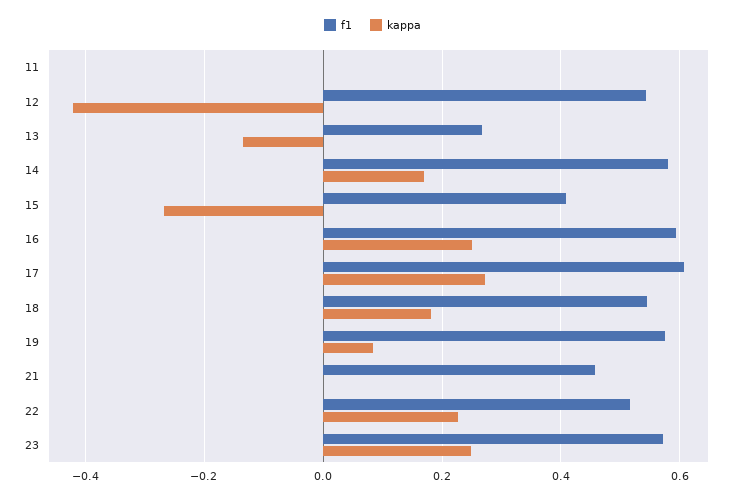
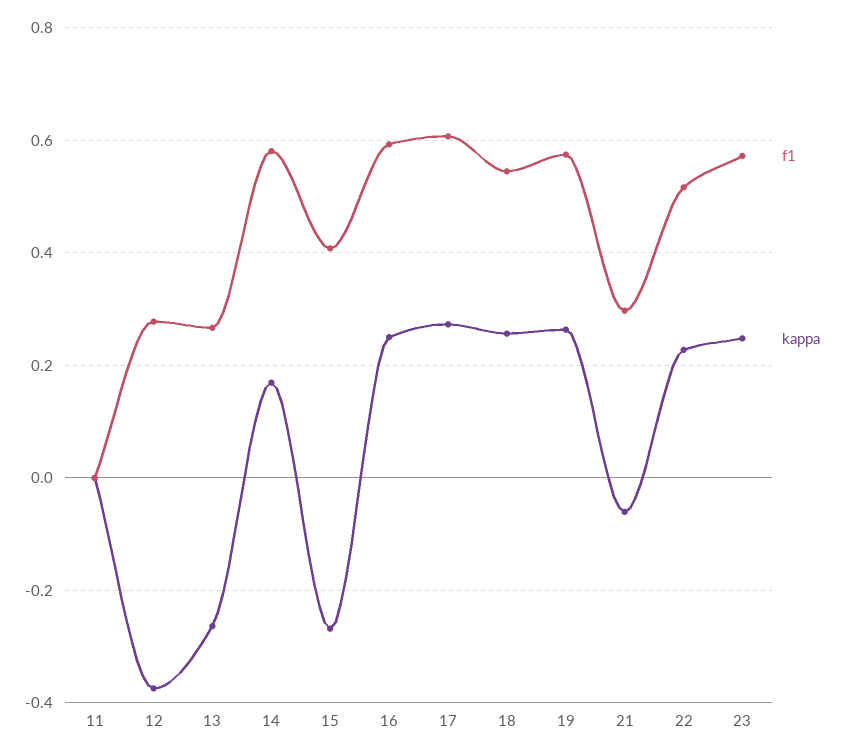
  {
    "f1": {
      "11": 0,
-     "12": 0.54,
+     "12": 0.28,
      "13": 0.26,
      "14": 0.58,
      "15": 0.4,
      "16": 0.6,
      "17": 0.6,
      "18": 0.54,
      "19": 0.58,
-     "21": 0.46,
+     "21": 0.3,
      "22": 0.52,
      "23": 0.58
    },
    "kappa": {
      "11": 0,
-     "12": -0.42,
+     "12": -0.38,
-     "13": -0.14,
+     "13": -0.26,
      "14": 0.16,
      "15": -0.26,
      "16": 0.26,
      "17": 0.28,
-     "18": 0.18,
+     "18": 0.26,
-     "19": 0.08,
+     "19": 0.26,
-     "21": 0,
+     "21": -0.06,
      "22": 0.22,
      "23": 0.24
    }
  }

